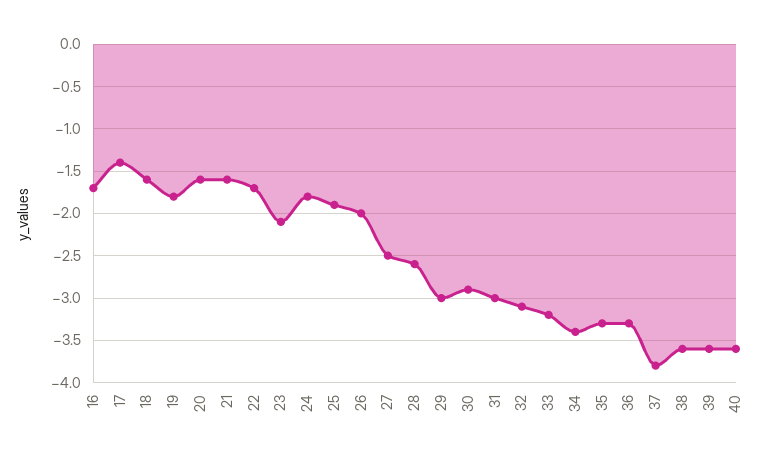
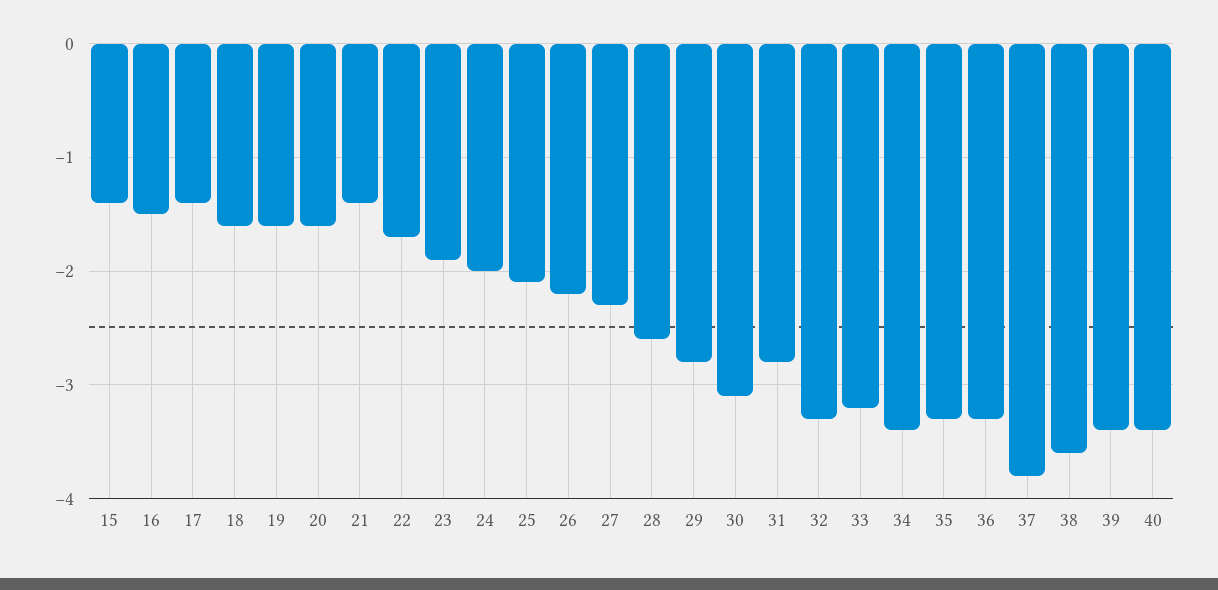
  {
-   "16": -1.7,
+   "16": -1.5,
    "17": -1.4,
    "18": -1.6,
-   "19": -1.8,
+   "19": -1.6,
    "20": -1.6,
-   "21": -1.6,
+   "21": -1.4,
    "22": -1.7,
-   "23": -2.1,
+   "23": -1.9,
-   "24": -1.8,
+   "24": -2,
-   "25": -1.9,
+   "25": -2.1,
-   "26": -2,
+   "26": -2.2,
-   "27": -2.5,
+   "27": -2.3,
    "28": -2.6,
-   "29": -3,
+   "29": -2.8,
-   "30": -2.9,
+   "30": -3.1,
-   "31": -3,
+   "31": -2.8,
-   "32": -3.1,
+   "32": -3.3,
    "33": -3.2,
    "34": -3.4,
    "35": -3.3,
    "36": -3.3,
    "37": -3.8,
    "38": -3.6,
-   "39": -3.6,
+   "39": -3.4,
-   "40": -3.6
+   "40": -3.4,
+   "15": -1.4
  }

